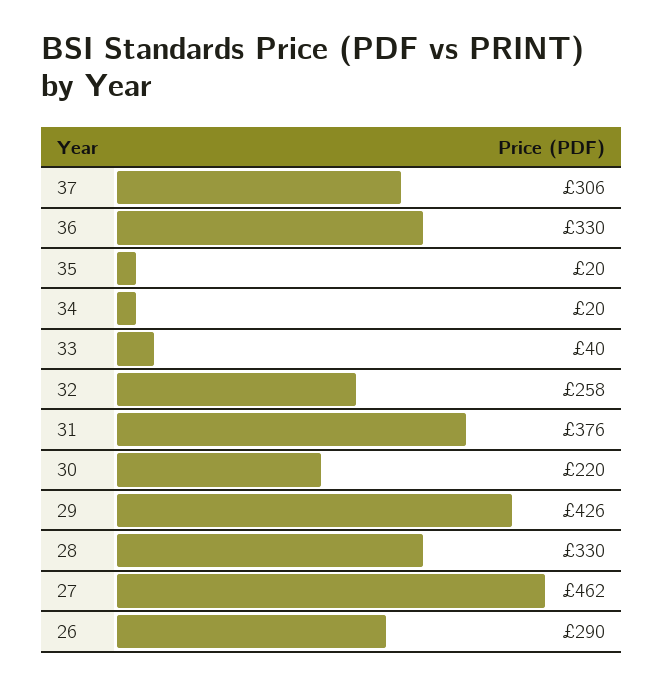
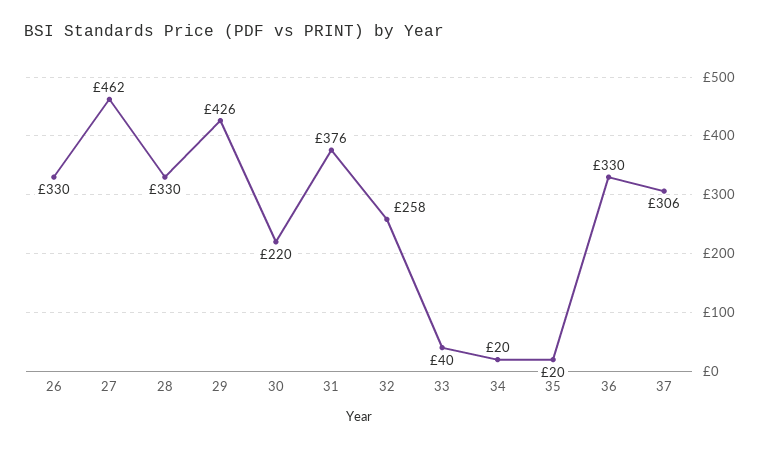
  {
    "37": 306,
    "36": 330,
    "35": 20,
    "34": 20,
    "33": 40,
    "32": 258,
    "31": 376,
    "30": 220,
    "29": 426,
    "28": 330,
    "27": 462,
-   "26": 290
+   "26": 330
  }

